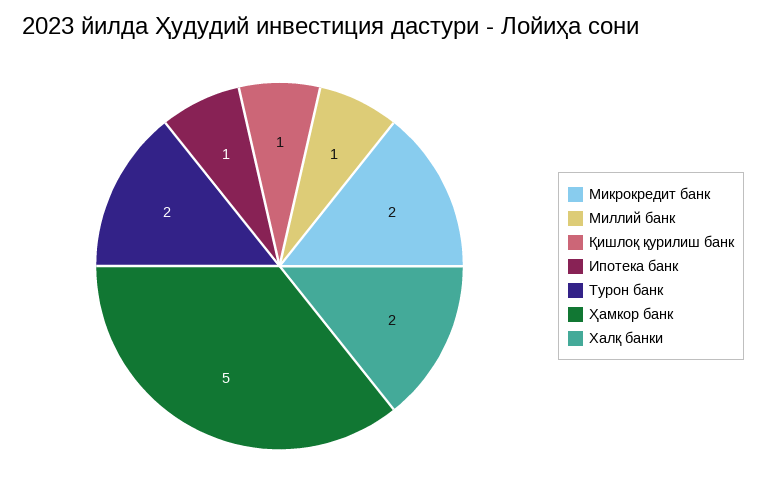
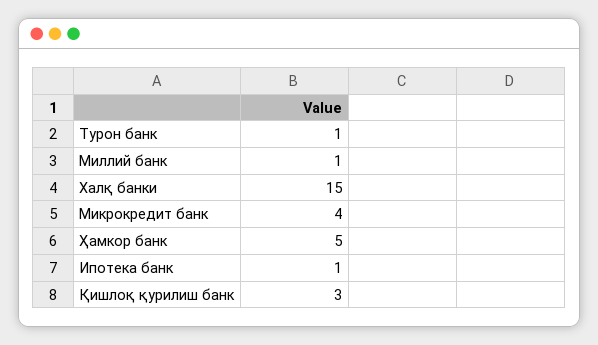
  {
-   "Микрокредит банк": 2,
+   "Микрокредит банк": 4,
    "Миллий банк": 1,
-   "Қишлоқ қурилиш банк": 1,
+   "Қишлоқ қурилиш банк": 3,
    "Ипотека банк": 1,
-   "Турон банк": 2,
+   "Турон банк": 1,
    "Ҳамкор банк": 5,
-   "Халқ банки": 2
+   "Халқ банки": 15
  }

